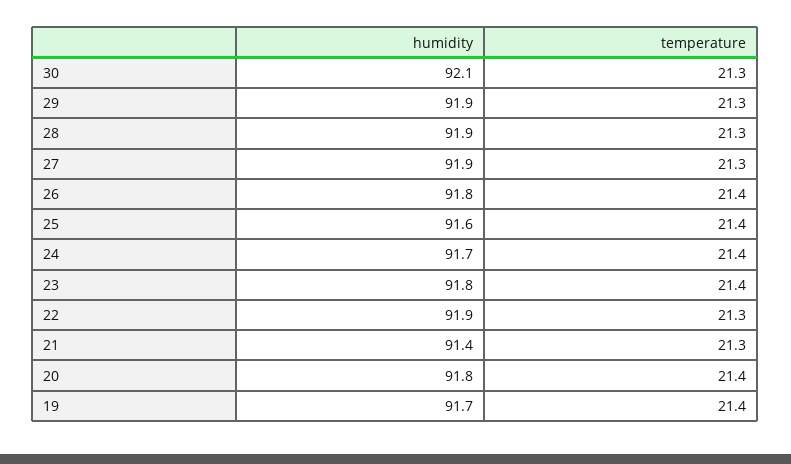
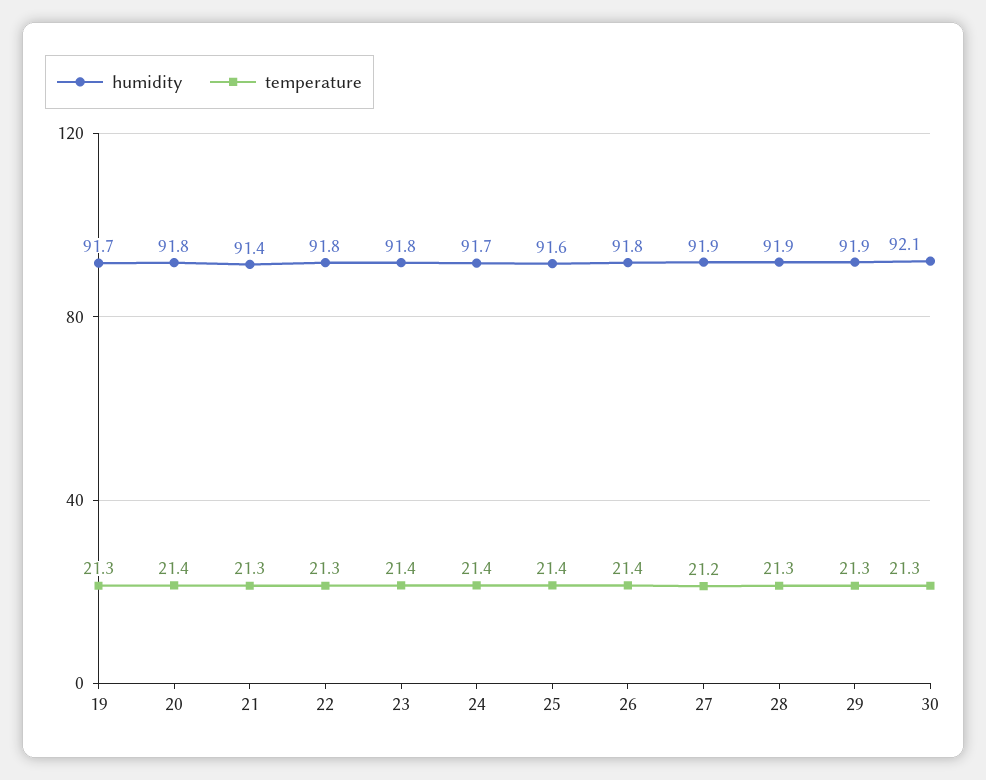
  {
    "humidity": {
      "30": 92.1,
      "29": 91.9,
      "28": 91.9,
      "27": 91.9,
      "26": 91.8,
      "25": 91.6,
      "24": 91.7,
      "23": 91.8,
-     "22": 91.9,
+     "22": 91.8,
      "21": 91.4,
      "20": 91.8,
      "19": 91.7
    },
    "temperature": {
      "30": 21.3,
      "29": 21.3,
      "28": 21.3,
-     "27": 21.3,
+     "27": 21.2,
      "26": 21.4,
      "25": 21.4,
      "24": 21.4,
      "23": 21.4,
      "22": 21.3,
      "21": 21.3,
      "20": 21.4,
-     "19": 21.4
+     "19": 21.3
    }
  }

